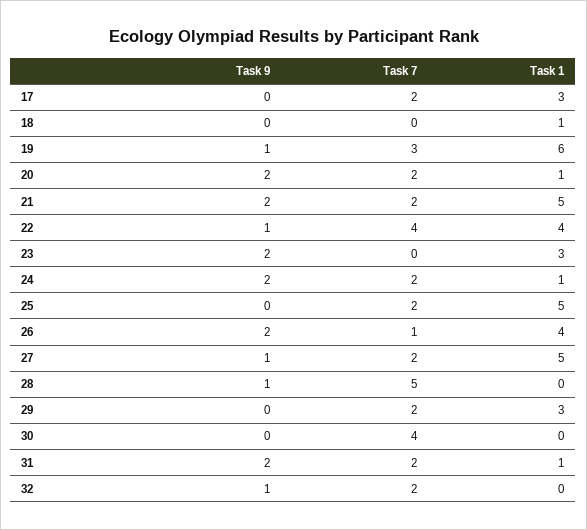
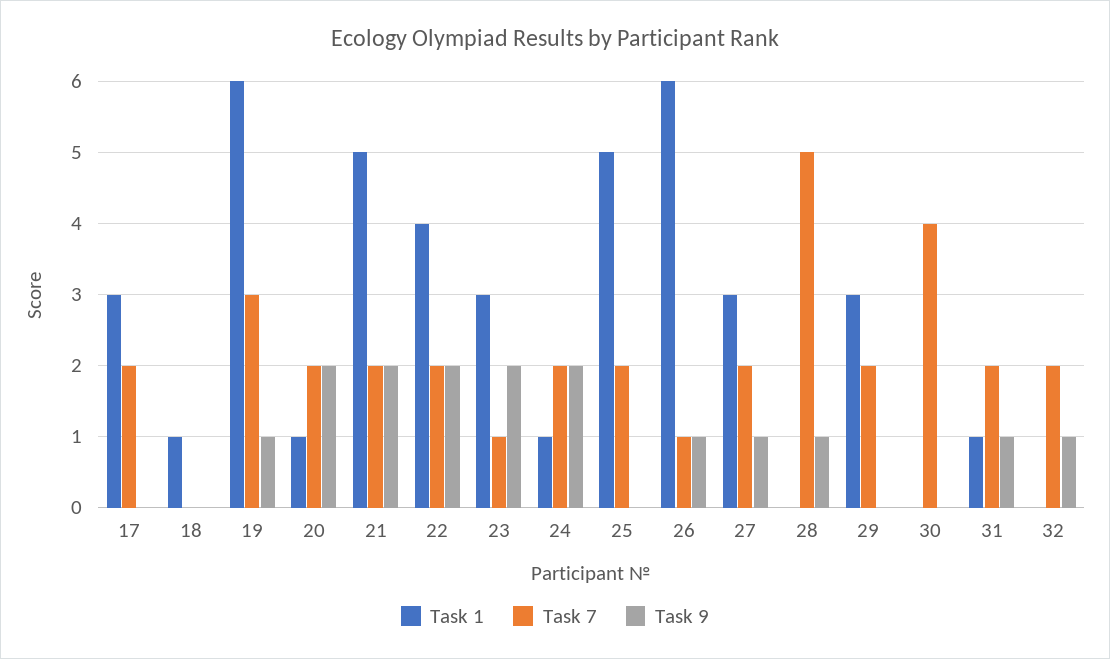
  {
    "Task 9": {
      "17": 0,
      "18": 0,
      "19": 1,
      "20": 2,
      "21": 2,
-     "22": 1,
+     "22": 2,
      "23": 2,
      "24": 2,
      "25": 0,
-     "26": 2,
+     "26": 1,
      "27": 1,
      "28": 1,
      "29": 0,
      "30": 0,
-     "31": 2,
+     "31": 1,
      "32": 1
    },
    "Task 7": {
      "17": 2,
      "18": 0,
      "19": 3,
      "20": 2,
      "21": 2,
-     "22": 4,
+     "22": 2,
-     "23": 0,
+     "23": 1,
      "24": 2,
      "25": 2,
      "26": 1,
      "27": 2,
      "28": 5,
      "29": 2,
      "30": 4,
      "31": 2,
      "32": 2
    },
    "Task 1": {
      "17": 3,
      "18": 1,
      "19": 6,
      "20": 1,
      "21": 5,
      "22": 4,
      "23": 3,
      "24": 1,
      "25": 5,
-     "26": 4,
+     "26": 6,
-     "27": 5,
+     "27": 3,
      "28": 0,
      "29": 3,
      "30": 0,
      "31": 1,
      "32": 0
    }
  }

